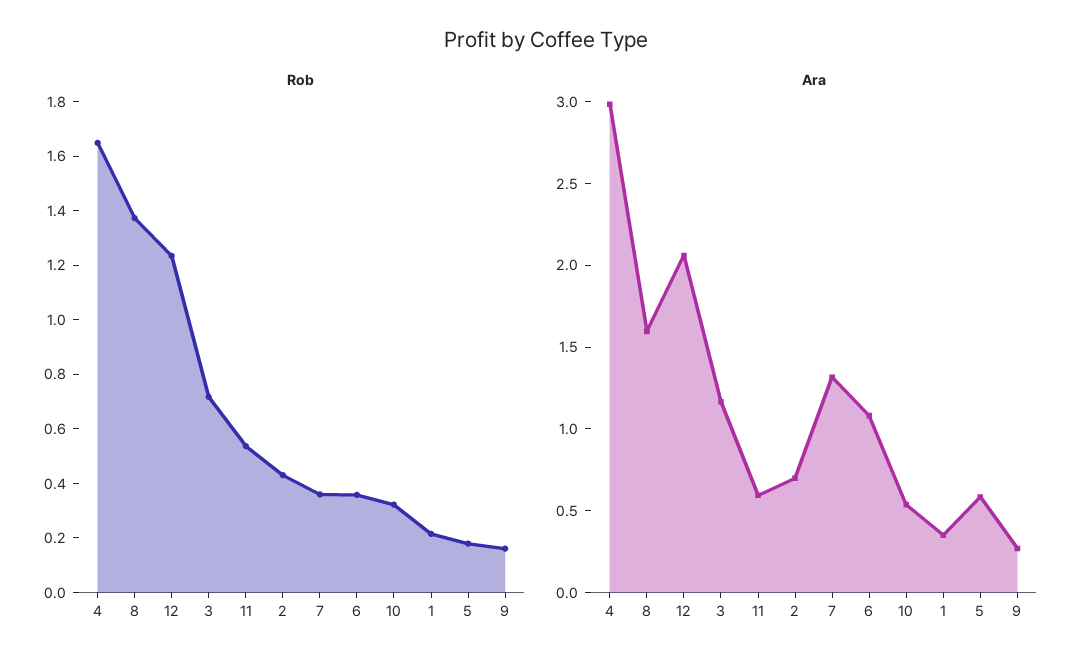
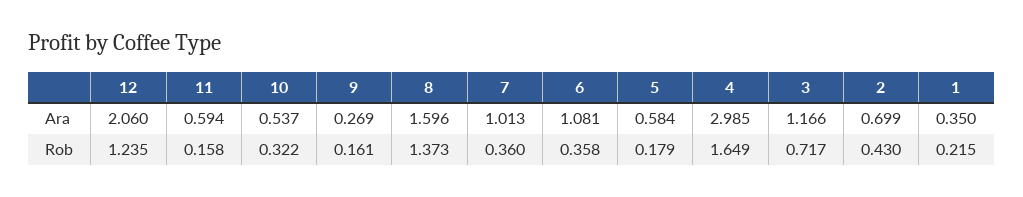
  {
    "Rob": {
      "4": 1.649,
      "8": 1.373,
      "12": 1.235,
      "3": 0.717,
-     "11": 0.55,
+     "11": 0.158,
      "2": 0.43,
      "7": 0.36,
      "6": 0.358,
      "10": 0.322,
      "1": 0.215,
      "5": 0.179,
      "9": 0.161
    },
    "Ara": {
      "4": 2.985,
      "8": 1.596,
      "12": 2.06,
      "3": 1.166,
      "11": 0.594,
      "2": 0.699,
-     "7": 1.3,
+     "7": 1.013,
      "6": 1.081,
      "10": 0.537,
      "1": 0.35,
      "5": 0.584,
      "9": 0.269
    }
  }

